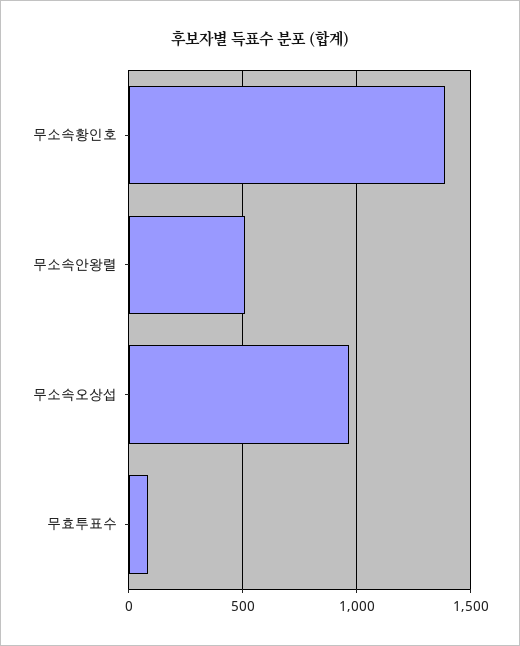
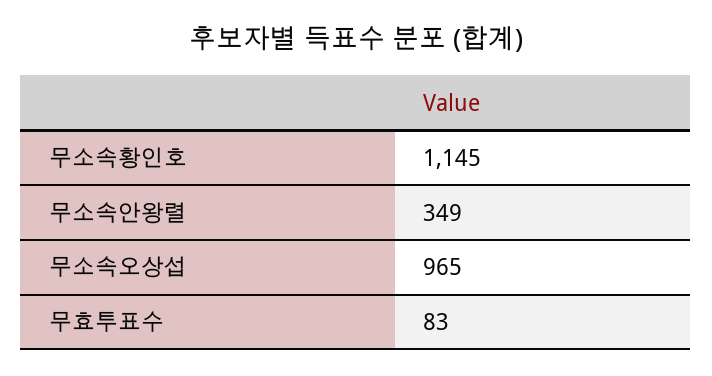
  {
-   "무소속황인호": 1400,
+   "무소속황인호": 1145,
-   "무소속안왕렬": 500,
+   "무소속안왕렬": 349,
    "무소속오상섭": 965,
    "무효투표수": 83
  }

